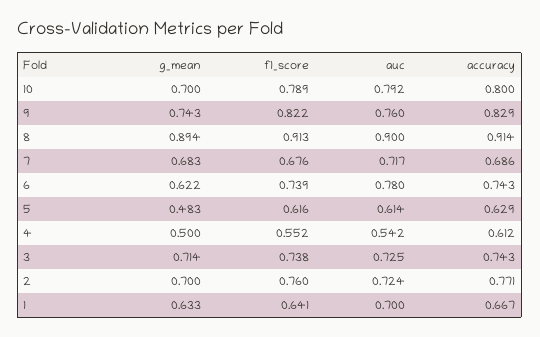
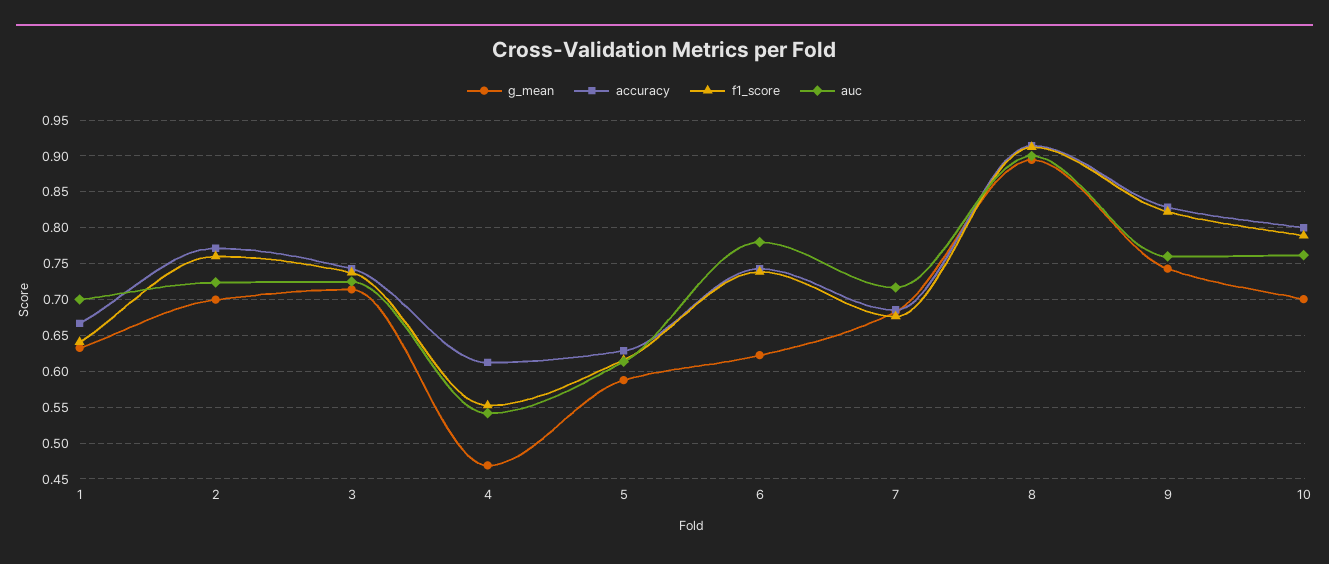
  {
    "g_mean": {
      "10": 0.7,
      "9": 0.743,
      "8": 0.894,
      "7": 0.683,
      "6": 0.622,
-     "5": 0.483,
+     "5": 0.59,
-     "4": 0.5,
+     "4": 0.47,
      "3": 0.714,
      "2": 0.7,
      "1": 0.633
    },
    "f1_score": {
      "10": 0.789,
      "9": 0.822,
      "8": 0.913,
      "7": 0.676,
      "6": 0.739,
      "5": 0.616,
      "4": 0.552,
      "3": 0.738,
      "2": 0.76,
      "1": 0.641
    },
    "auc": {
-     "10": 0.792,
+     "10": 0.76,
      "9": 0.76,
      "8": 0.9,
      "7": 0.717,
      "6": 0.78,
      "5": 0.614,
      "4": 0.542,
      "3": 0.725,
      "2": 0.724,
      "1": 0.7
    },
    "accuracy": {
      "10": 0.8,
      "9": 0.829,
      "8": 0.914,
      "7": 0.686,
      "6": 0.743,
      "5": 0.629,
      "4": 0.612,
      "3": 0.743,
      "2": 0.771,
      "1": 0.667
    }
  }

